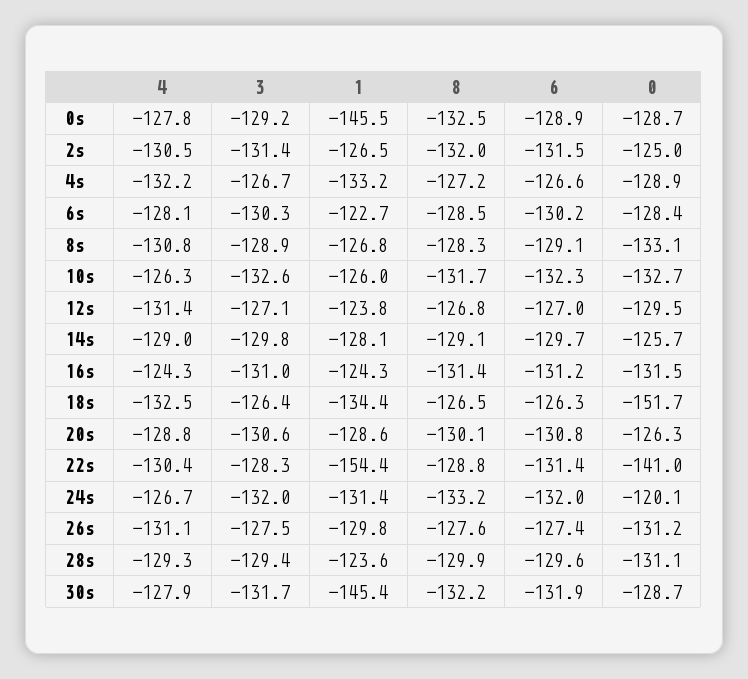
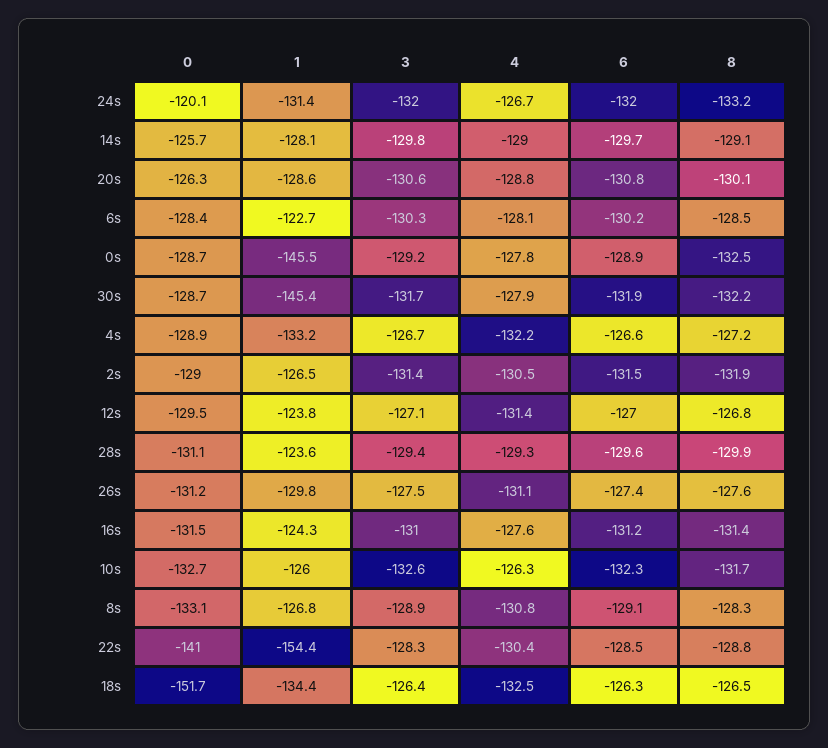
  {
    "4": {
      "0s": -127.8,
      "2s": -130.5,
      "4s": -132.2,
      "6s": -128.1,
      "8s": -130.8,
      "10s": -126.3,
      "12s": -131.4,
      "14s": -129,
-     "16s": -124.3,
+     "16s": -127.6,
      "18s": -132.5,
      "20s": -128.8,
      "22s": -130.4,
      "24s": -126.7,
      "26s": -131.1,
      "28s": -129.3,
      "30s": -127.9
    },
    "3": {
      "0s": -129.2,
      "2s": -131.4,
      "4s": -126.7,
      "6s": -130.3,
      "8s": -128.9,
      "10s": -132.6,
      "12s": -127.1,
      "14s": -129.8,
      "16s": -131,
      "18s": -126.4,
      "20s": -130.6,
      "22s": -128.3,
      "24s": -132,
      "26s": -127.5,
      "28s": -129.4,
      "30s": -131.7
    },
    "1": {
      "0s": -145.5,
      "2s": -126.5,
      "4s": -133.2,
      "6s": -122.7,
      "8s": -126.8,
      "10s": -126,
      "12s": -123.8,
      "14s": -128.1,
      "16s": -124.3,
      "18s": -134.4,
      "20s": -128.6,
      "22s": -154.4,
      "24s": -131.4,
      "26s": -129.8,
      "28s": -123.6,
      "30s": -145.4
    },
    "8": {
      "0s": -132.5,
-     "2s": -132,
+     "2s": -131.9,
      "4s": -127.2,
      "6s": -128.5,
      "8s": -128.3,
      "10s": -131.7,
      "12s": -126.8,
      "14s": -129.1,
      "16s": -131.4,
      "18s": -126.5,
      "20s": -130.1,
      "22s": -128.8,
      "24s": -133.2,
      "26s": -127.6,
      "28s": -129.9,
      "30s": -132.2
    },
    "6": {
      "0s": -128.9,
      "2s": -131.5,
      "4s": -126.6,
      "6s": -130.2,
      "8s": -129.1,
      "10s": -132.3,
      "12s": -127,
      "14s": -129.7,
      "16s": -131.2,
      "18s": -126.3,
      "20s": -130.8,
-     "22s": -131.4,
+     "22s": -128.5,
      "24s": -132,
      "26s": -127.4,
      "28s": -129.6,
      "30s": -131.9
    },
    "0": {
      "0s": -128.7,
-     "2s": -125,
+     "2s": -129,
      "4s": -128.9,
      "6s": -128.4,
      "8s": -133.1,
      "10s": -132.7,
      "12s": -129.5,
      "14s": -125.7,
      "16s": -131.5,
      "18s": -151.7,
      "20s": -126.3,
      "22s": -141,
      "24s": -120.1,
      "26s": -131.2,
      "28s": -131.1,
      "30s": -128.7
    }
  }

